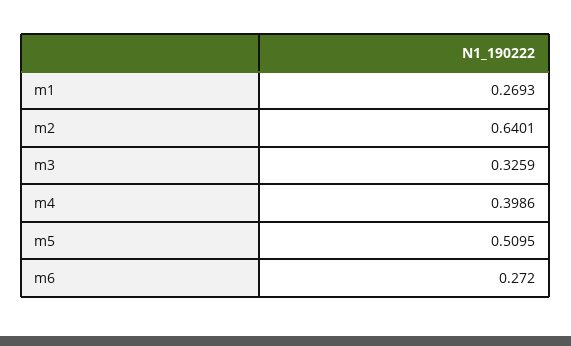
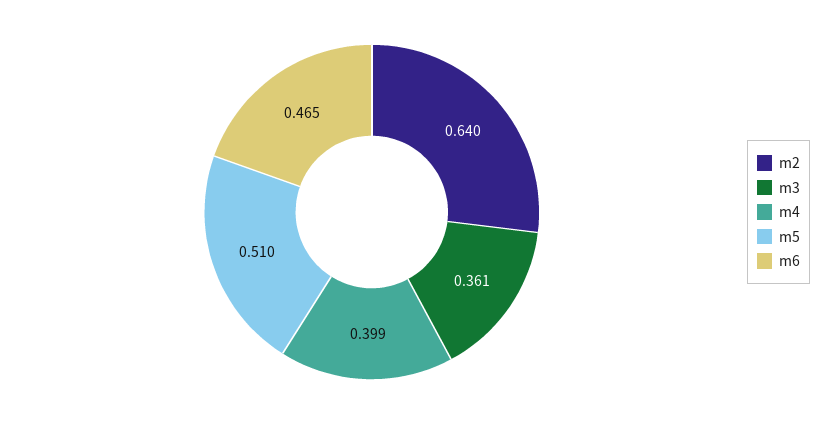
  {
-   "m1": 0.2693,
    "m2": 0.6401,
-   "m3": 0.3259,
+   "m3": 0.361,
    "m4": 0.3986,
    "m5": 0.5095,
-   "m6": 0.272
+   "m6": 0.465
  }

